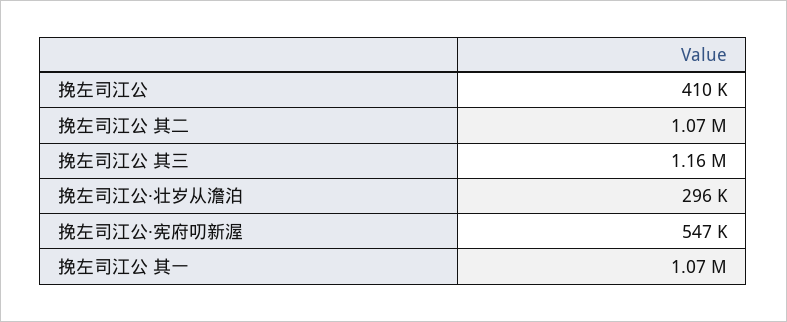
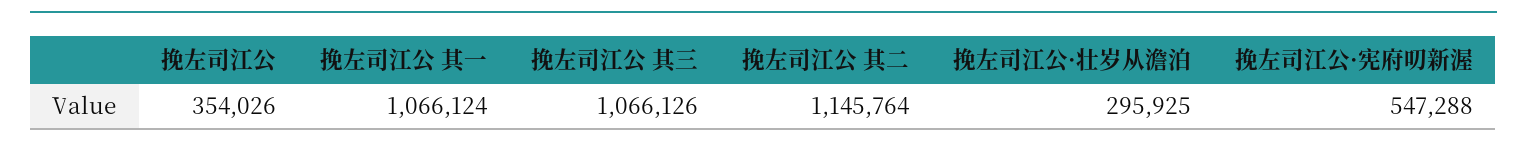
  {
-   "挽左司江公": 410000,
+   "挽左司江公": 354026,
-   "挽左司江公 其二": 1070000,
+   "挽左司江公 其二": 1145764,
-   "挽左司江公 其三": 1160000,
+   "挽左司江公 其三": 1066126,
    "挽左司江公·壮岁从澹泊": 295925,
    "挽左司江公·宪府叨新渥": 547288,
    "挽左司江公 其一": 1066124
  }

